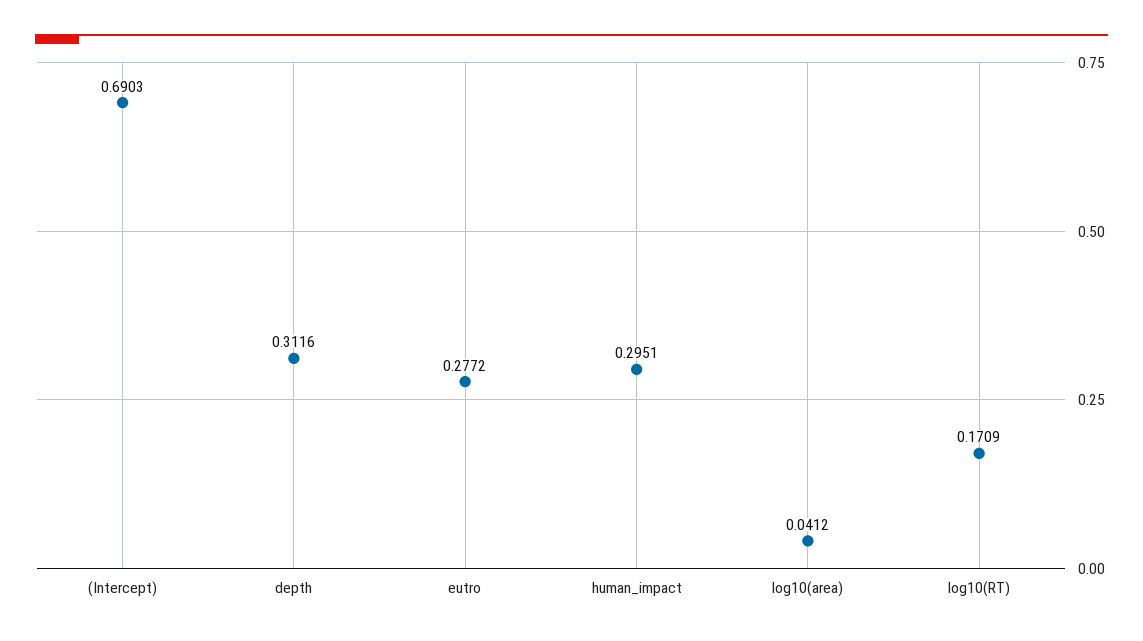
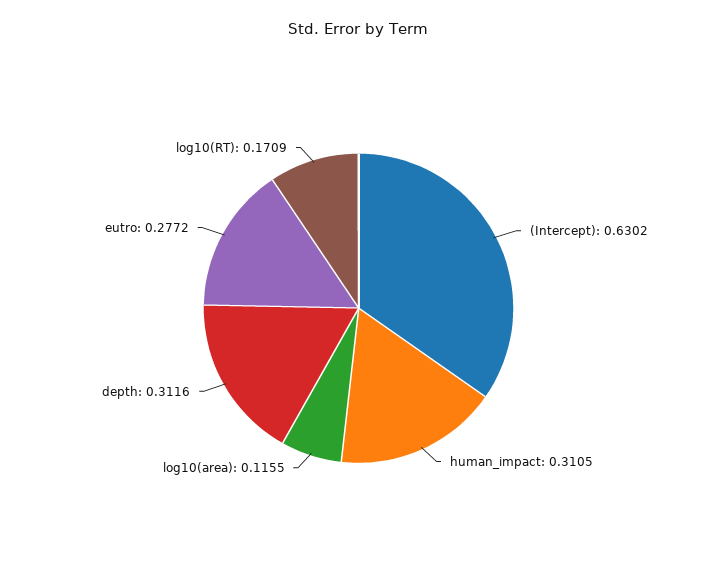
  {
-   "(Intercept)": 0.6903,
+   "(Intercept)": 0.6302,
    "depth": 0.3116,
    "eutro": 0.2772,
-   "human_impact": 0.2951,
+   "human_impact": 0.3105,
-   "log10(area)": 0.0412,
+   "log10(area)": 0.1155,
    "log10(RT)": 0.1709
  }

